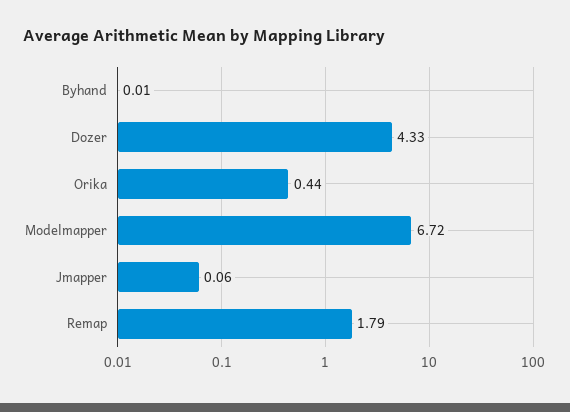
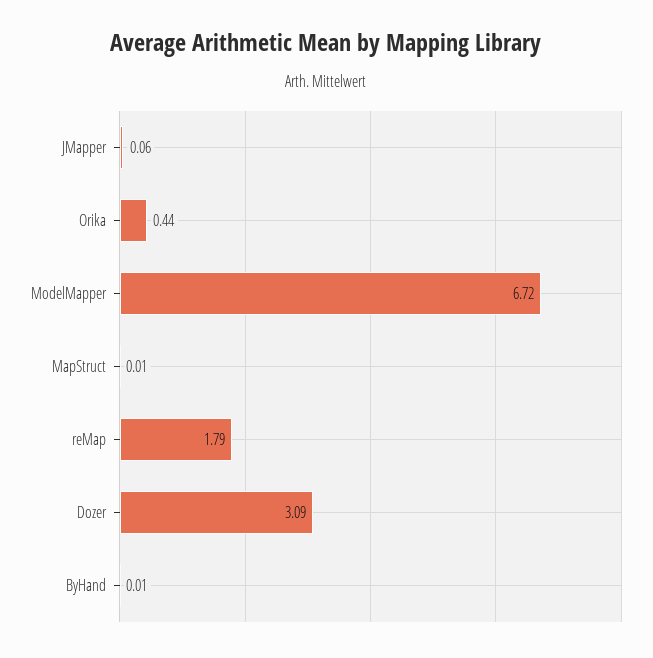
  {
    "Byhand": 0.01,
-   "Dozer": 4.33,
+   "Dozer": 3.09,
    "Orika": 0.44,
    "Modelmapper": 6.72,
    "Jmapper": 0.06,
-   "Remap": 1.79
+   "Remap": 1.79,
+   "MapStruct": 0.01
  }

